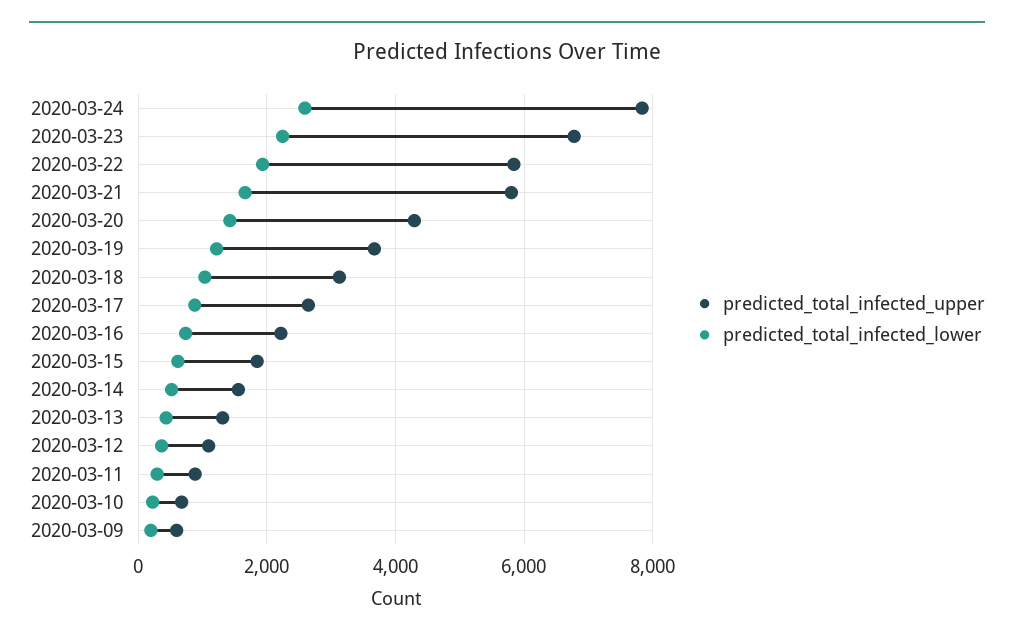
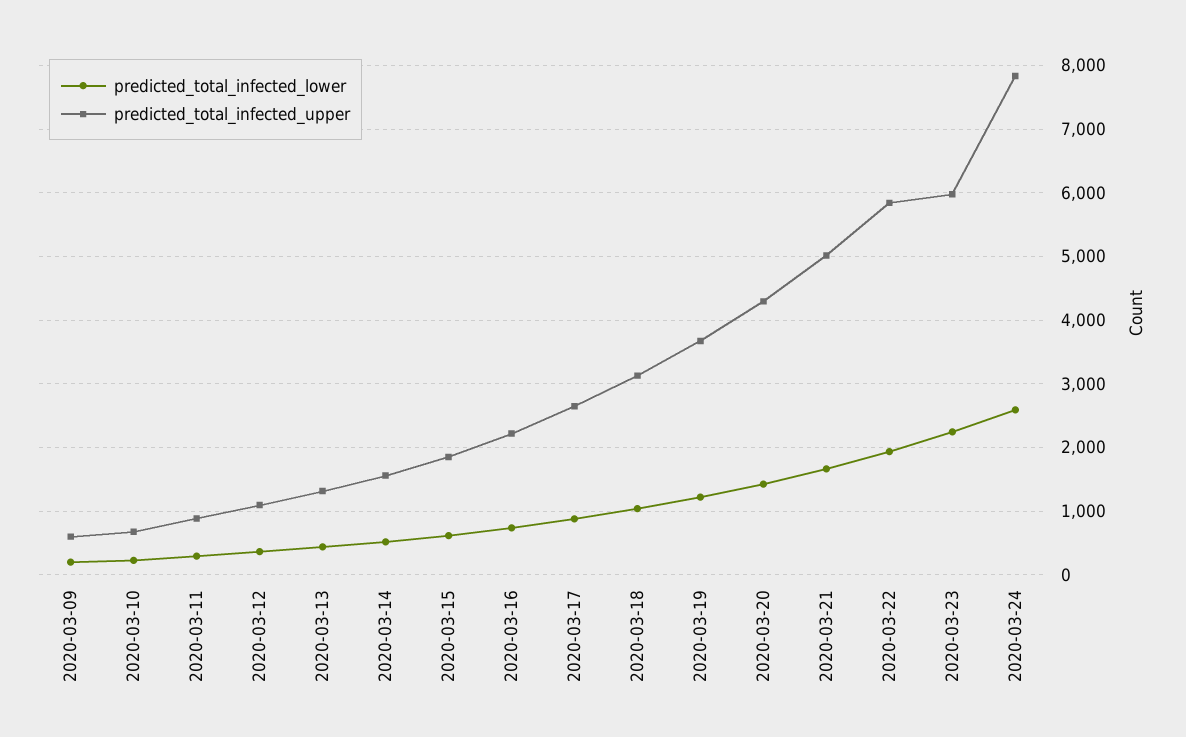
  {
    "predicted_total_infected_upper": {
      "2020-03-24": 7800,
-     "2020-03-23": 6800,
+     "2020-03-23": 6000,
      "2020-03-22": 5800,
-     "2020-03-21": 5800,
+     "2020-03-21": 5000,
      "2020-03-20": 4300,
      "2020-03-19": 3700,
      "2020-03-18": 3100,
      "2020-03-17": 2600,
      "2020-03-16": 2200,
      "2020-03-15": 1900,
      "2020-03-14": 1600,
      "2020-03-13": 1300,
      "2020-03-12": 1100,
      "2020-03-11": 900,
      "2020-03-10": 700,
      "2020-03-09": 600
    },
    "predicted_total_infected_lower": {
      "2020-03-24": 2600,
      "2020-03-23": 2200,
      "2020-03-22": 1900,
      "2020-03-21": 1700,
      "2020-03-20": 1400,
      "2020-03-19": 1200,
      "2020-03-18": 1000,
      "2020-03-17": 900,
      "2020-03-16": 700,
      "2020-03-15": 600,
      "2020-03-14": 500,
      "2020-03-13": 400,
      "2020-03-12": 400,
      "2020-03-11": 300,
      "2020-03-10": 200,
      "2020-03-09": 200
    }
  }

